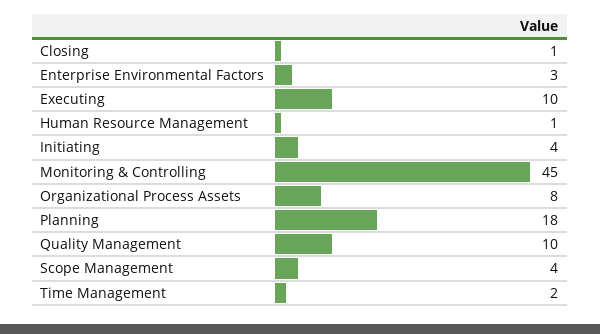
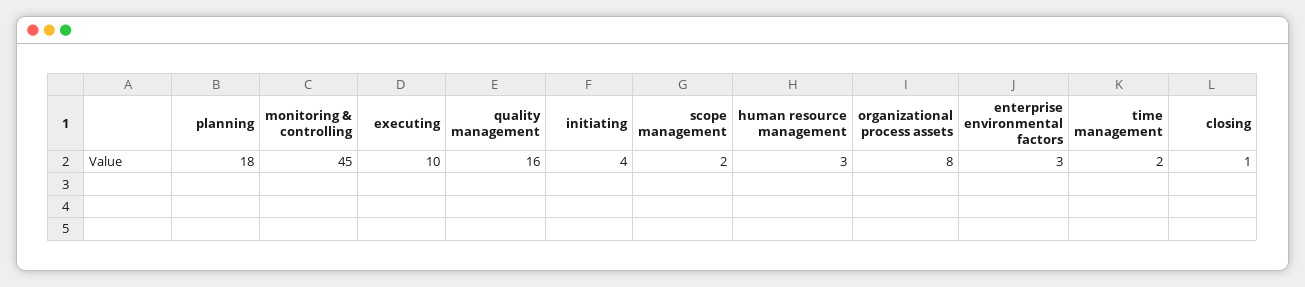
  {
    "Closing": 1,
    "Enterprise Environmental Factors": 3,
    "Executing": 10,
-   "Human Resource Management": 1,
+   "Human Resource Management": 3,
    "Initiating": 4,
    "Monitoring & Controlling": 45,
    "Organizational Process Assets": 8,
    "Planning": 18,
-   "Quality Management": 10,
+   "Quality Management": 16,
-   "Scope Management": 4,
+   "Scope Management": 2,
    "Time Management": 2
  }

